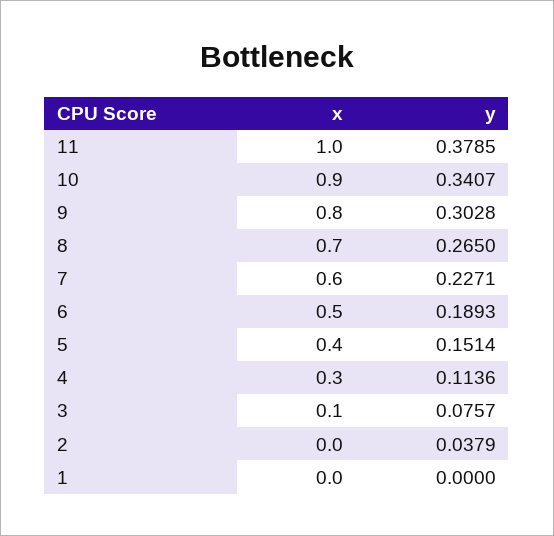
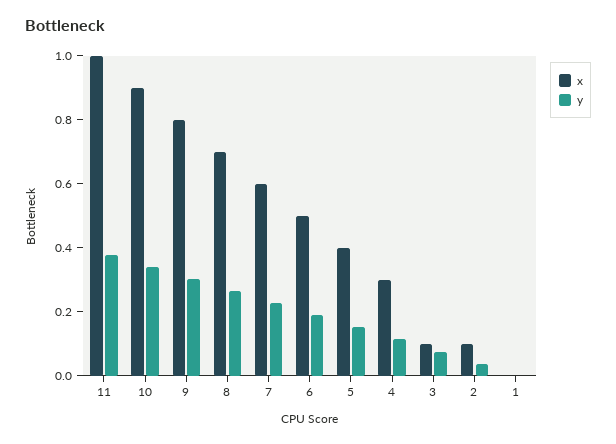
  {
    "x": {
      "11": 1,
      "10": 0.9,
      "9": 0.8,
      "8": 0.7,
      "7": 0.6,
      "6": 0.5,
      "5": 0.4,
      "4": 0.3,
      "3": 0.1,
-     "2": 0,
+     "2": 0.1,
      "1": 0
    },
    "y": {
      "11": 0.3785,
      "10": 0.3407,
      "9": 0.3028,
      "8": 0.265,
      "7": 0.2271,
      "6": 0.1893,
      "5": 0.1514,
      "4": 0.1136,
      "3": 0.0757,
      "2": 0.0379,
      "1": 0
    }
  }

